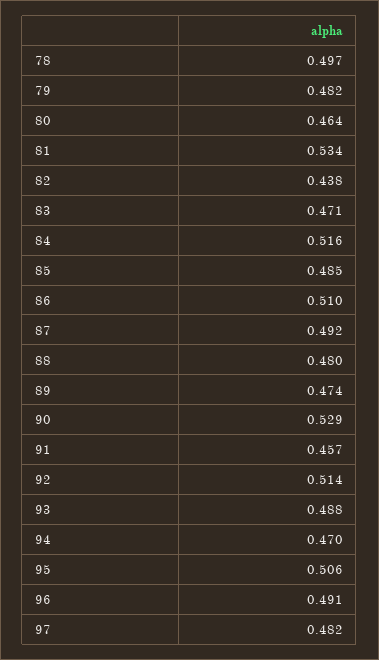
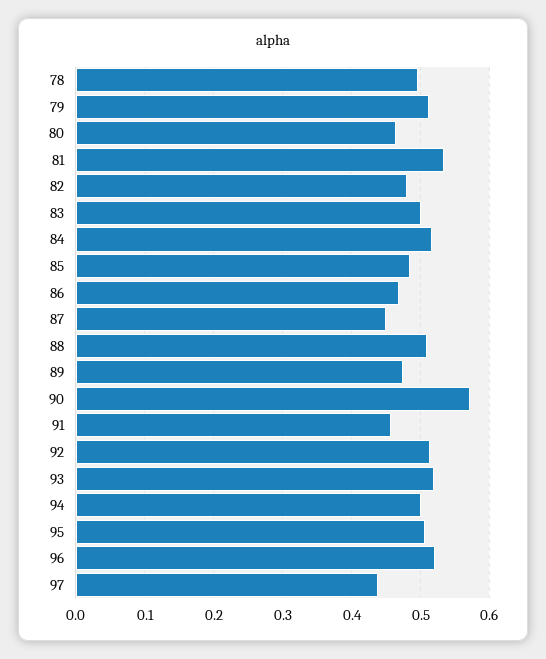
  {
    "78": 0.497,
-   "79": 0.482,
+   "79": 0.51,
    "80": 0.464,
    "81": 0.534,
-   "82": 0.438,
+   "82": 0.48,
-   "83": 0.471,
+   "83": 0.5,
    "84": 0.516,
    "85": 0.485,
-   "86": 0.51,
+   "86": 0.47,
-   "87": 0.492,
+   "87": 0.45,
-   "88": 0.48,
+   "88": 0.51,
    "89": 0.474,
-   "90": 0.529,
+   "90": 0.57,
    "91": 0.457,
    "92": 0.514,
-   "93": 0.488,
+   "93": 0.52,
-   "94": 0.47,
+   "94": 0.5,
    "95": 0.506,
-   "96": 0.491,
+   "96": 0.52,
-   "97": 0.482
+   "97": 0.44
  }

